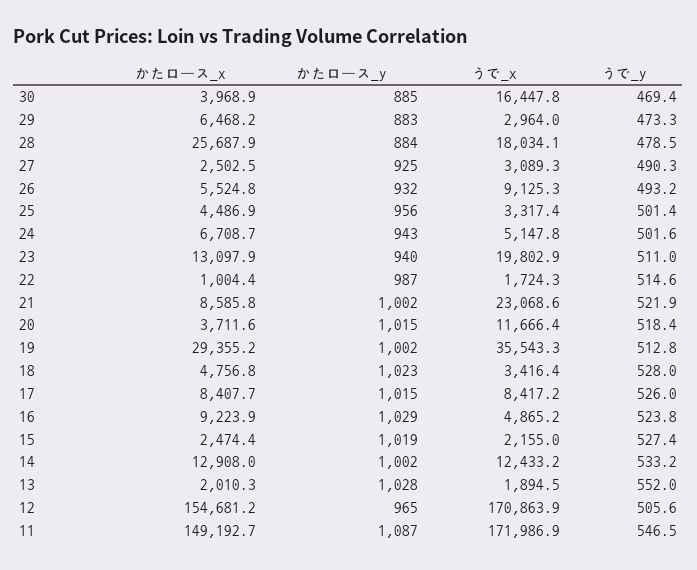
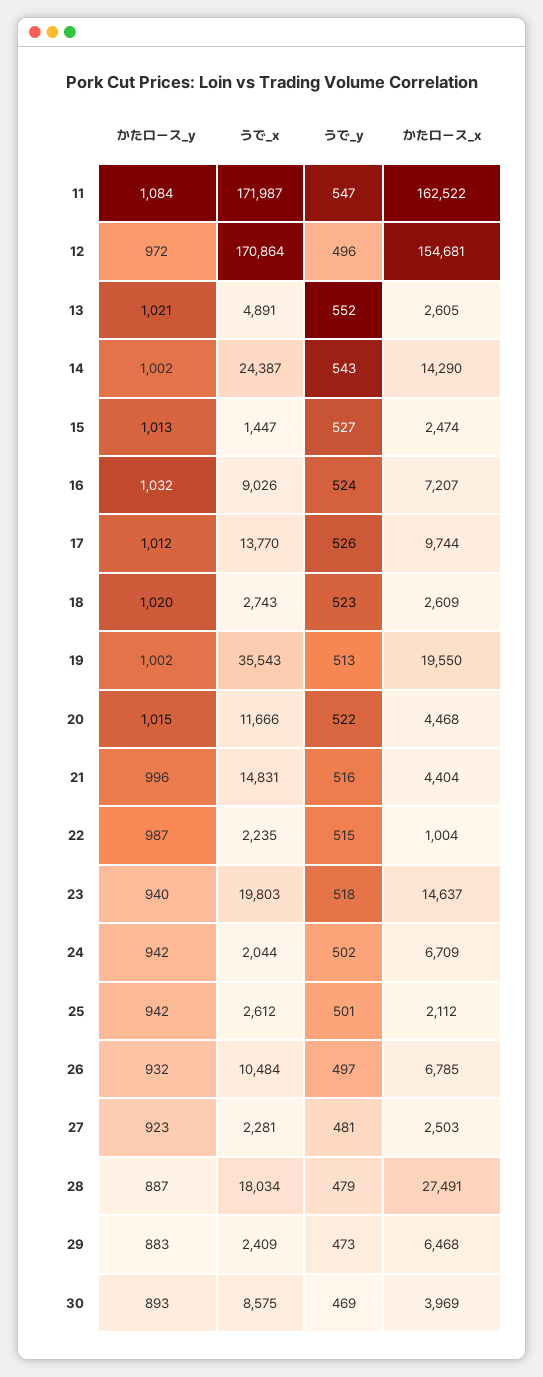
  {
    "かたロース_x": {
      "30": 3968.9,
      "29": 6468.2,
-     "28": 25687.9,
+     "28": 27491,
      "27": 2502.5,
-     "26": 5524.8,
+     "26": 6785,
-     "25": 4486.9,
+     "25": 2112,
      "24": 6708.7,
-     "23": 13097.9,
+     "23": 14637,
      "22": 1004.4,
-     "21": 8585.8,
+     "21": 4404,
-     "20": 3711.6,
+     "20": 4468,
-     "19": 29355.2,
+     "19": 19550,
-     "18": 4756.8,
+     "18": 2609,
-     "17": 8407.7,
+     "17": 9744,
-     "16": 9223.9,
+     "16": 7207,
      "15": 2474.4,
-     "14": 12908,
+     "14": 14290,
-     "13": 2010.3,
+     "13": 2605,
      "12": 154681.2,
-     "11": 149192.7
+     "11": 162522
    },
    "かたロース_y": {
-     "30": 885,
+     "30": 893,
      "29": 883,
-     "28": 884,
+     "28": 887,
-     "27": 925,
+     "27": 923,
      "26": 932,
-     "25": 956,
+     "25": 942,
-     "24": 943,
+     "24": 942,
      "23": 940,
      "22": 987,
-     "21": 1002,
+     "21": 996,
      "20": 1015,
      "19": 1002,
-     "18": 1023,
+     "18": 1020,
-     "17": 1015,
+     "17": 1012,
-     "16": 1029,
+     "16": 1032,
-     "15": 1019,
+     "15": 1013,
      "14": 1002,
-     "13": 1028,
+     "13": 1021,
-     "12": 965,
+     "12": 972,
-     "11": 1087
+     "11": 1084
    },
    "うで_x": {
-     "30": 16447.8,
+     "30": 8575,
-     "29": 2964,
+     "29": 2409,
      "28": 18034.1,
-     "27": 3089.3,
+     "27": 2281,
-     "26": 9125.3,
+     "26": 10484,
-     "25": 3317.4,
+     "25": 2612,
-     "24": 5147.8,
+     "24": 2044,
      "23": 19802.9,
-     "22": 1724.3,
+     "22": 2235,
-     "21": 23068.6,
+     "21": 14831,
      "20": 11666.4,
      "19": 35543.3,
-     "18": 3416.4,
+     "18": 2743,
-     "17": 8417.2,
+     "17": 13770,
-     "16": 4865.2,
+     "16": 9026,
-     "15": 2155,
+     "15": 1447,
-     "14": 12433.2,
+     "14": 24387,
-     "13": 1894.5,
+     "13": 4891,
      "12": 170863.9,
      "11": 171986.9
    },
    "うで_y": {
      "30": 469.4,
      "29": 473.3,
      "28": 478.5,
-     "27": 490.3,
+     "27": 481,
-     "26": 493.2,
+     "26": 497,
      "25": 501.4,
      "24": 501.6,
-     "23": 511,
+     "23": 518,
      "22": 514.6,
-     "21": 521.9,
+     "21": 516,
-     "20": 518.4,
+     "20": 522,
      "19": 512.8,
-     "18": 528,
+     "18": 523,
      "17": 526,
      "16": 523.8,
      "15": 527.4,
-     "14": 533.2,
+     "14": 543,
      "13": 552,
-     "12": 505.6,
+     "12": 496,
      "11": 546.5
    }
  }

